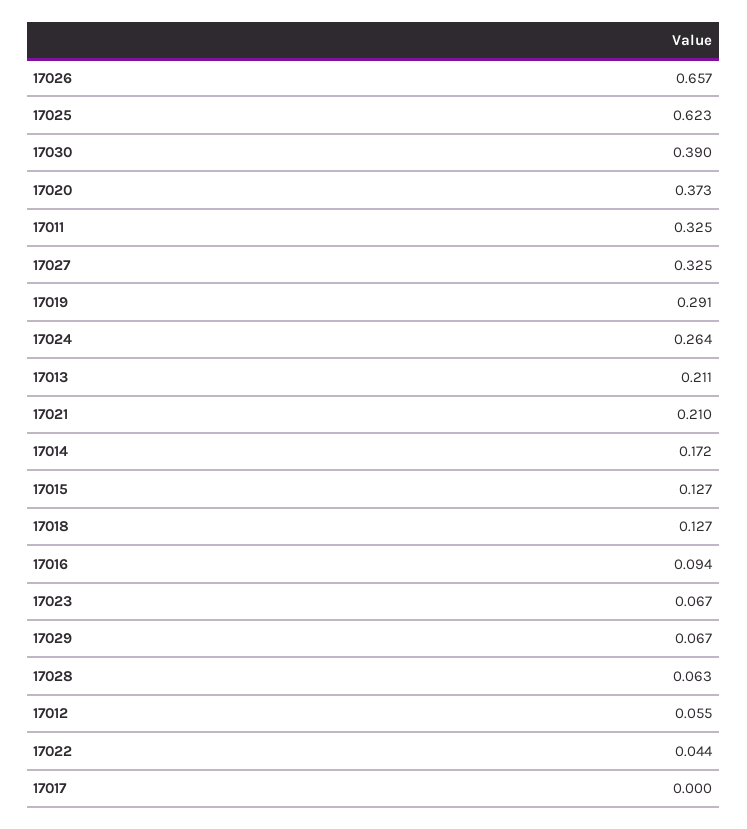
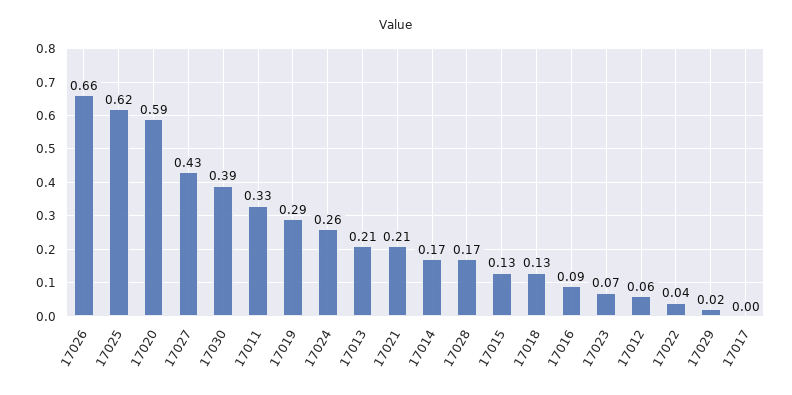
  {
    "17026": 0.657,
    "17025": 0.623,
    "17030": 0.39,
-   "17020": 0.373,
+   "17020": 0.59,
    "17011": 0.325,
-   "17027": 0.325,
+   "17027": 0.43,
    "17019": 0.291,
    "17024": 0.264,
    "17013": 0.211,
    "17021": 0.21,
    "17014": 0.172,
    "17015": 0.127,
    "17018": 0.127,
    "17016": 0.094,
    "17023": 0.067,
-   "17029": 0.067,
+   "17029": 0.02,
-   "17028": 0.063,
+   "17028": 0.17,
    "17012": 0.055,
    "17022": 0.044,
    "17017": 0
  }

